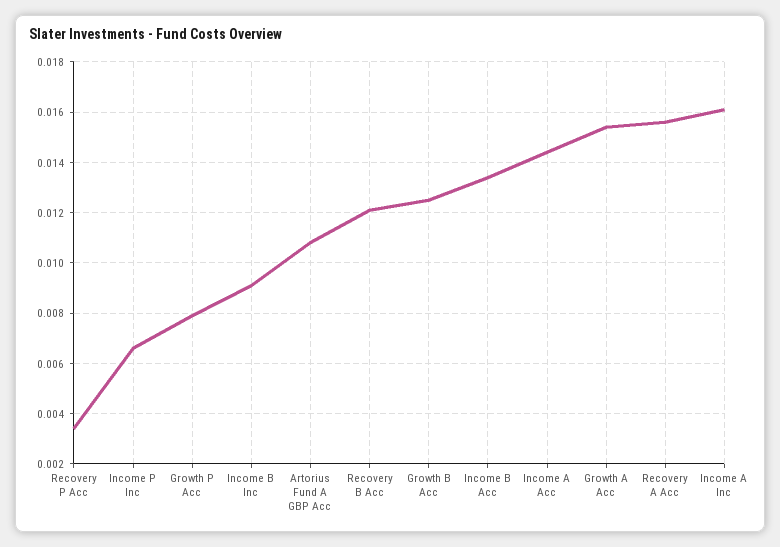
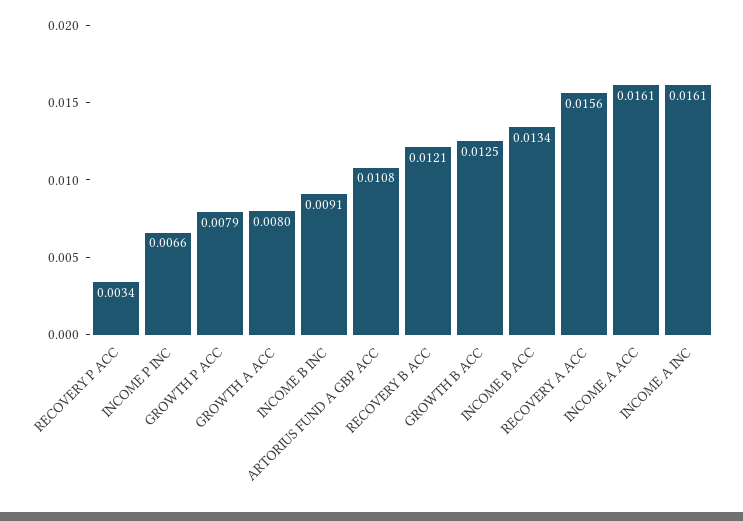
  {
    "Recovery P Acc": 0.0034,
    "Income P Inc": 0.0066,
    "Growth P Acc": 0.0079,
    "Income B Inc": 0.0091,
    "Artorius Fund A GBP Acc": 0.0108,
    "Recovery B Acc": 0.0121,
    "Growth B Acc": 0.0125,
    "Income B Acc": 0.0134,
-   "Income A Acc": 0.0145,
+   "Income A Acc": 0.0161,
-   "Growth A Acc": 0.0155,
+   "Growth A Acc": 0.008,
    "Recovery A Acc": 0.0156,
    "Income A Inc": 0.0161
  }

